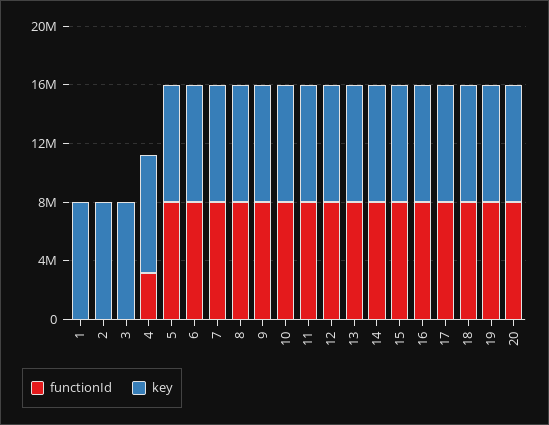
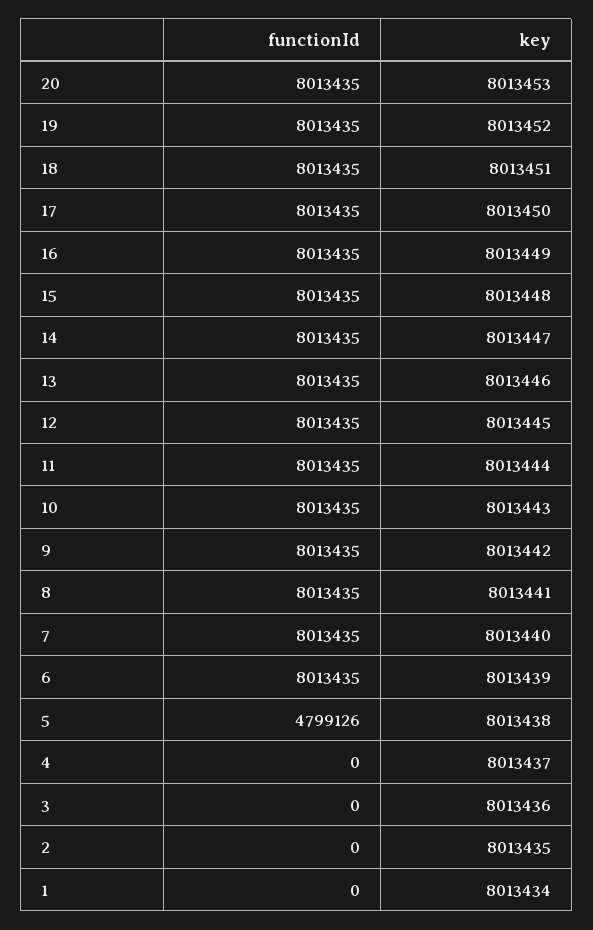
  {
    "functionId": {
      "1": 0,
      "2": 0,
      "3": 0,
-     "4": 3000000,
+     "4": 0,
-     "5": 8000000,
+     "5": 4799126,
      "6": 8013435,
      "7": 8013435,
      "8": 8013435,
      "9": 8013435,
      "10": 8013435,
      "11": 8013435,
      "12": 8013435,
      "13": 8013435,
      "14": 8013435,
      "15": 8013435,
      "16": 8013435,
      "17": 8013435,
      "18": 8013435,
      "19": 8013435,
      "20": 8013435
    },
    "key": {
      "1": 8013434,
      "2": 8013435,
      "3": 8013436,
      "4": 8013437,
      "5": 8013438,
      "6": 8013439,
      "7": 8013440,
      "8": 8013441,
      "9": 8013442,
      "10": 8013443,
      "11": 8013444,
      "12": 8013445,
      "13": 8013446,
      "14": 8013447,
      "15": 8013448,
      "16": 8013449,
      "17": 8013450,
      "18": 8013451,
      "19": 8013452,
      "20": 8013453
    }
  }

